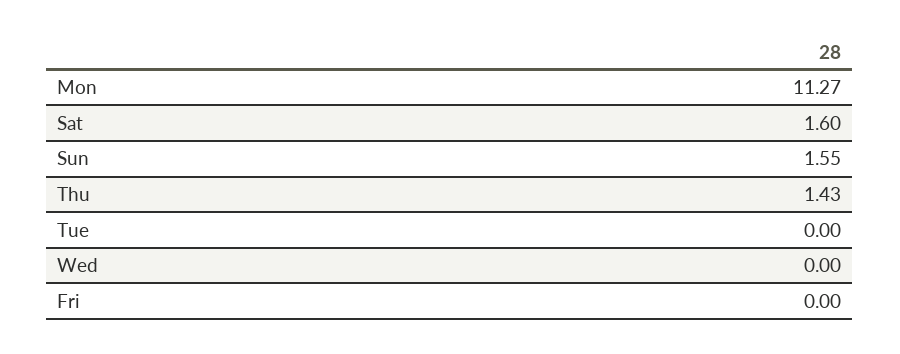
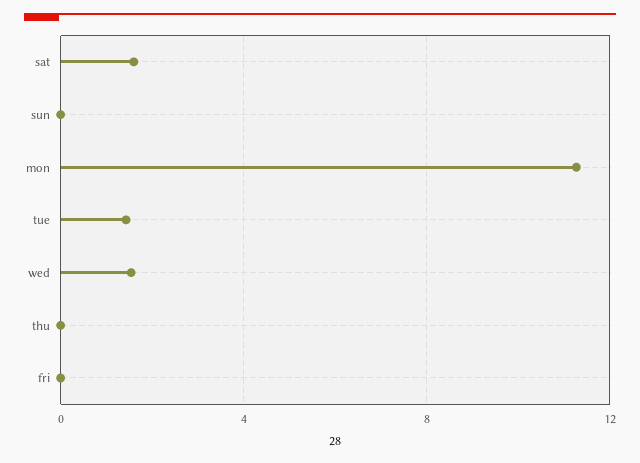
  {
    "Mon": 11.27,
    "Sat": 1.6,
-   "Sun": 1.55,
+   "Sun": 0,
-   "Thu": 1.43,
+   "Thu": 0,
-   "Tue": 0,
+   "Tue": 1.5,
-   "Wed": 0,
+   "Wed": 1.5,
    "Fri": 0
  }

